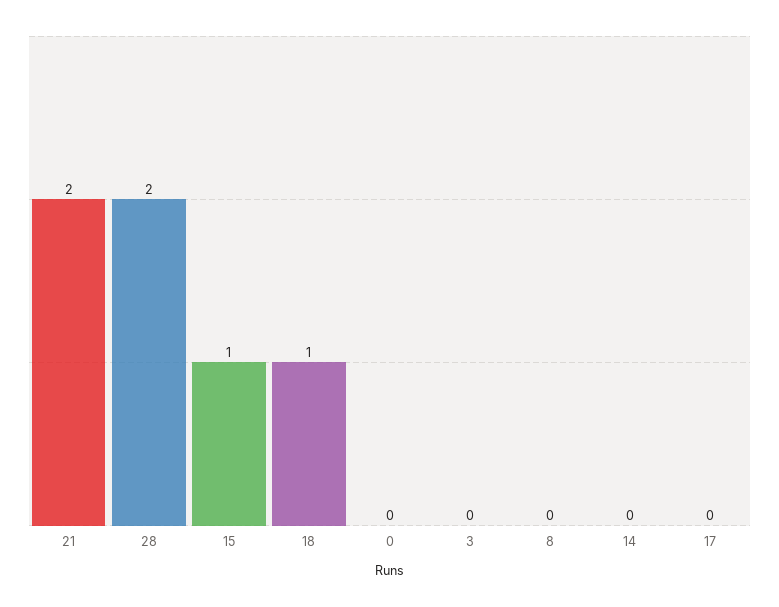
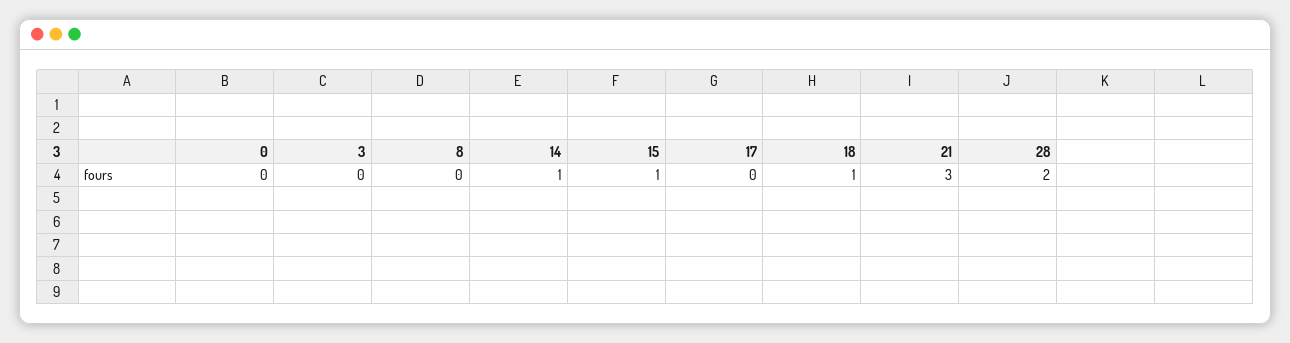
  {
-   "21": 2,
+   "21": 3,
    "28": 2,
    "15": 1,
    "18": 1,
    "0": 0,
    "3": 0,
    "8": 0,
-   "14": 0,
+   "14": 1,
    "17": 0
  }

